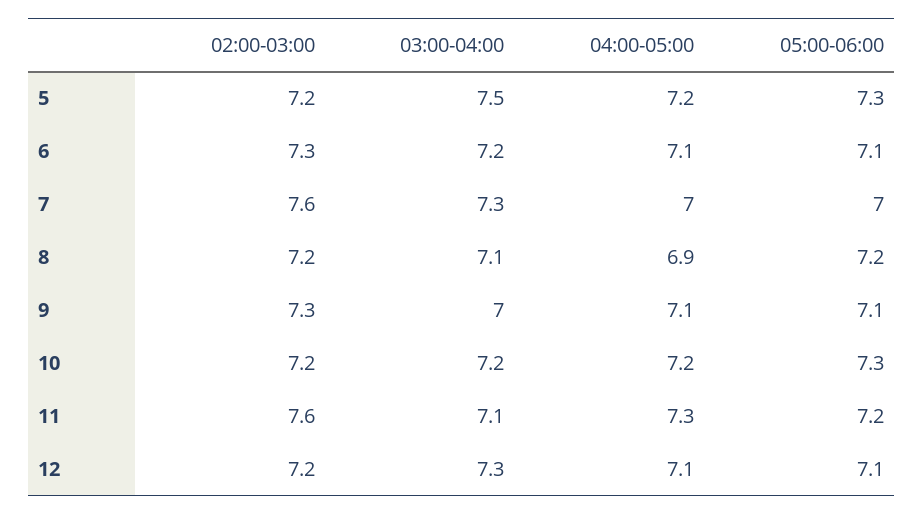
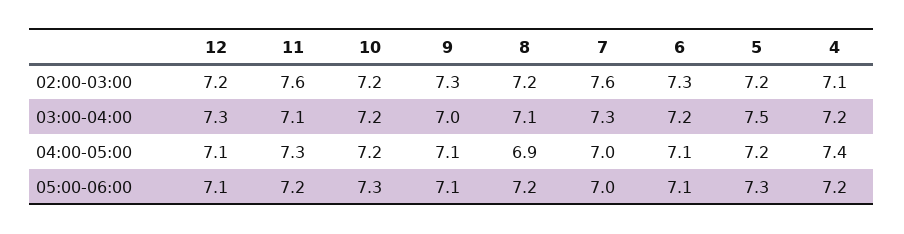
  {
    "02:00-03:00": {
      "5": 7.2,
      "6": 7.3,
      "7": 7.6,
      "8": 7.2,
      "9": 7.3,
      "10": 7.2,
      "11": 7.6,
-     "12": 7.2
+     "12": 7.2,
+     "4": 7.1
    },
    "03:00-04:00": {
      "5": 7.5,
      "6": 7.2,
      "7": 7.3,
      "8": 7.1,
      "9": 7,
      "10": 7.2,
      "11": 7.1,
-     "12": 7.3
+     "12": 7.3,
+     "4": 7.2
    },
    "04:00-05:00": {
      "5": 7.2,
      "6": 7.1,
      "7": 7,
      "8": 6.9,
      "9": 7.1,
      "10": 7.2,
      "11": 7.3,
-     "12": 7.1
+     "12": 7.1,
+     "4": 7.4
    },
    "05:00-06:00": {
      "5": 7.3,
      "6": 7.1,
      "7": 7,
      "8": 7.2,
      "9": 7.1,
      "10": 7.3,
      "11": 7.2,
-     "12": 7.1
+     "12": 7.1,
+     "4": 7.2
    }
  }

